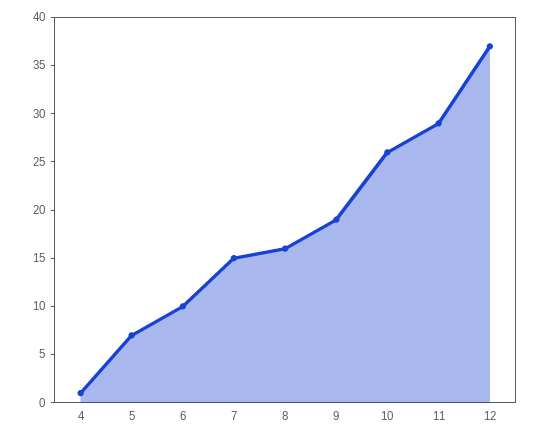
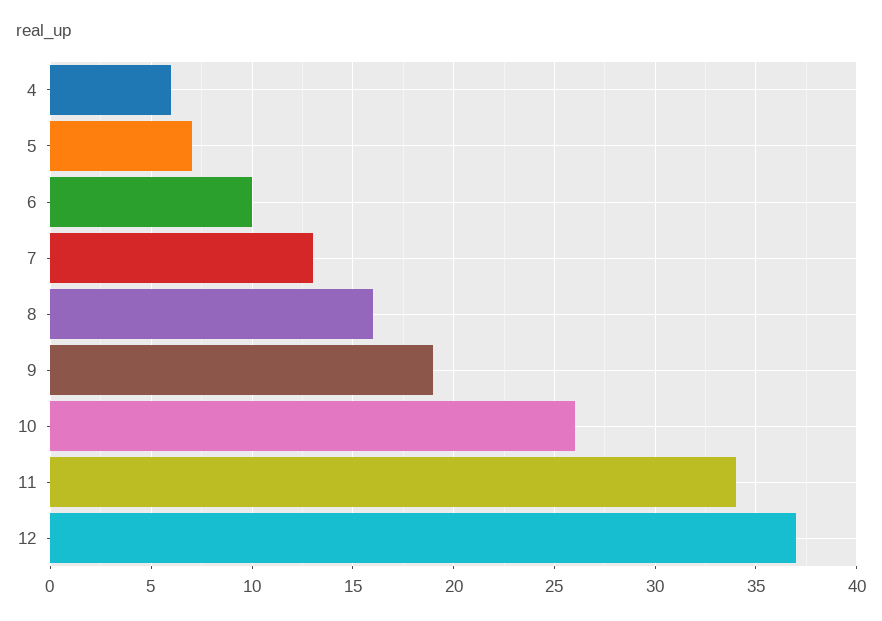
  {
-   "4": 1,
+   "4": 6,
    "5": 7,
    "6": 10,
-   "7": 15,
+   "7": 13,
    "8": 16,
    "9": 19,
    "10": 26,
-   "11": 29,
+   "11": 34,
    "12": 37
  }

